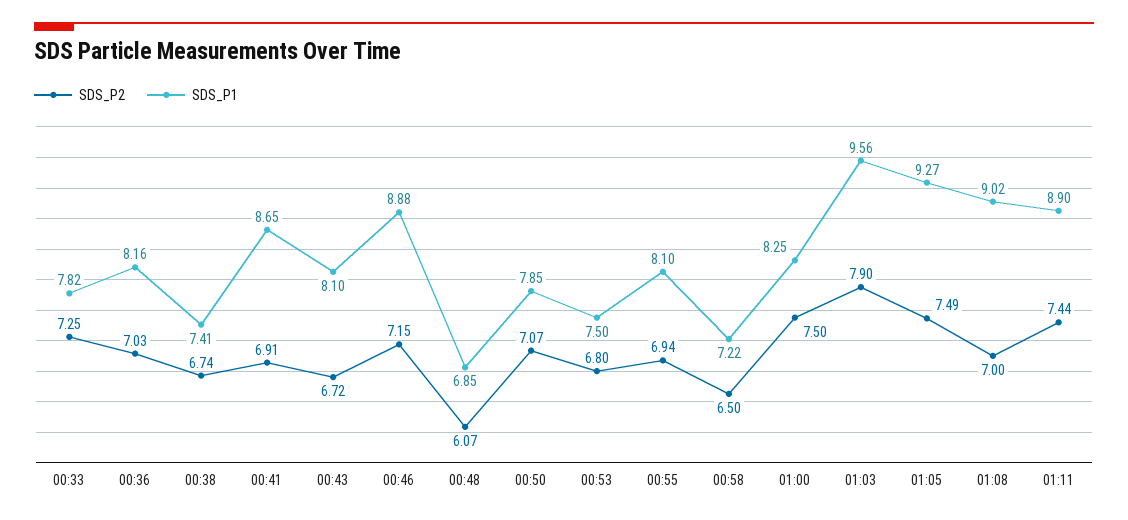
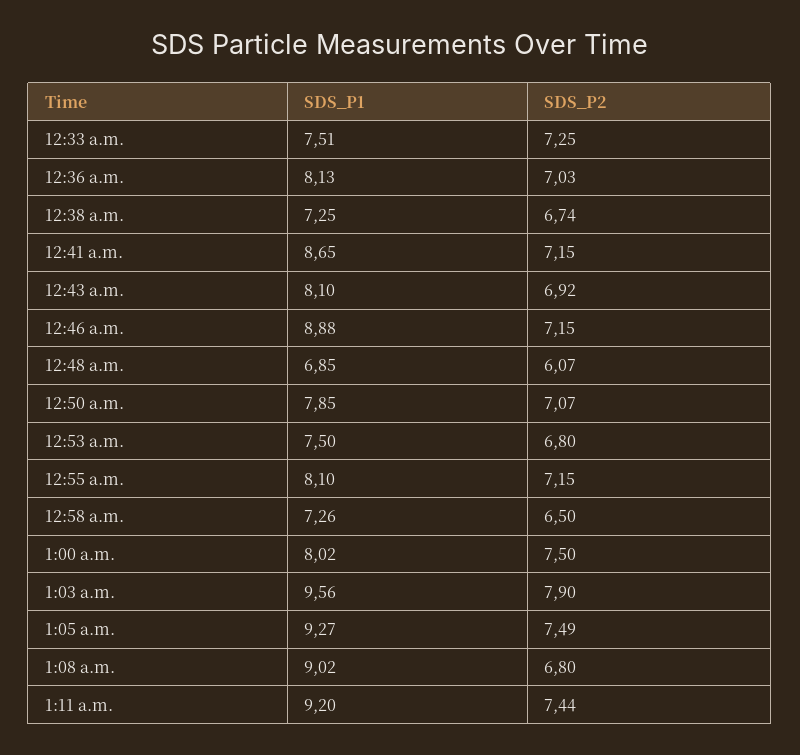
  {
    "SDS_P2": {
      "00:33": 7.25,
      "00:36": 7.03,
      "00:38": 6.74,
-     "00:41": 6.91,
+     "00:41": 7.15,
-     "00:43": 6.72,
+     "00:43": 6.92,
      "00:46": 7.15,
      "00:48": 6.07,
      "00:50": 7.07,
      "00:53": 6.8,
-     "00:55": 6.94,
+     "00:55": 7.15,
      "00:58": 6.5,
      "01:00": 7.5,
      "01:03": 7.9,
      "01:05": 7.49,
-     "01:08": 7,
+     "01:08": 6.8,
      "01:11": 7.44
    },
    "SDS_P1": {
-     "00:33": 7.82,
+     "00:33": 7.51,
-     "00:36": 8.16,
+     "00:36": 8.13,
-     "00:38": 7.41,
+     "00:38": 7.25,
      "00:41": 8.65,
      "00:43": 8.1,
      "00:46": 8.88,
      "00:48": 6.85,
      "00:50": 7.85,
      "00:53": 7.5,
      "00:55": 8.1,
-     "00:58": 7.22,
+     "00:58": 7.26,
-     "01:00": 8.25,
+     "01:00": 8.02,
      "01:03": 9.56,
      "01:05": 9.27,
      "01:08": 9.02,
-     "01:11": 8.9
+     "01:11": 9.2
    }
  }

